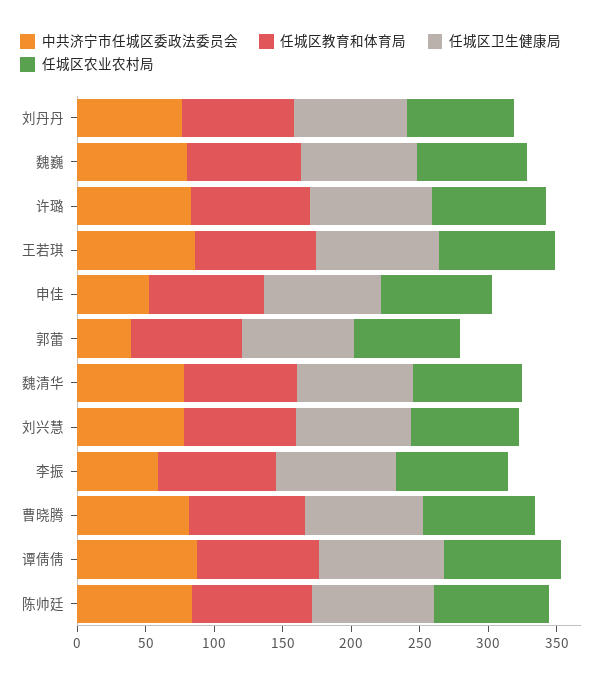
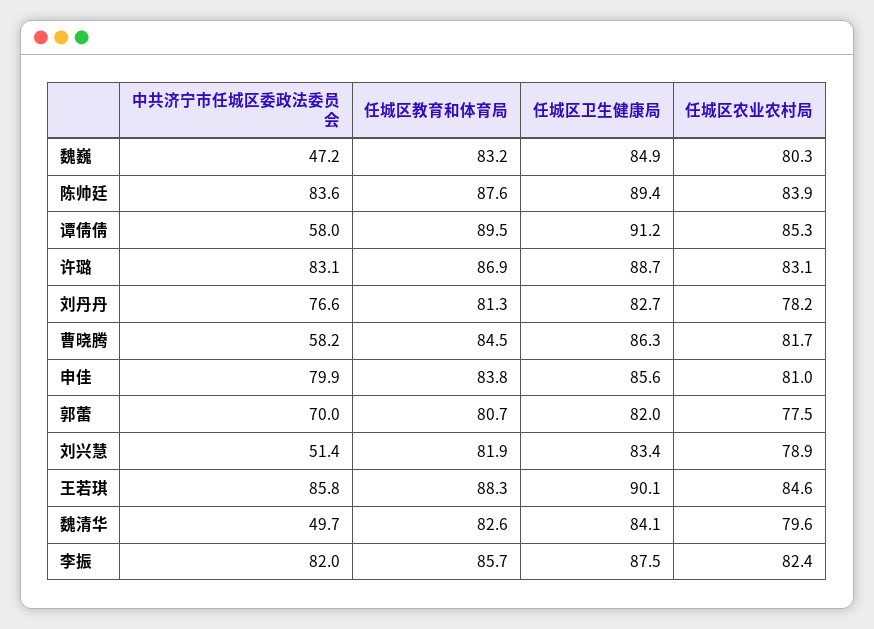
  {
    "中共济宁市任城区委政法委员会": {
      "刘丹丹": 76.6,
-     "魏巍": 80,
+     "魏巍": 47.2,
      "许璐": 83.1,
      "王若琪": 85.8,
-     "申佳": 50,
+     "申佳": 79.9,
-     "郭蕾": 40,
+     "郭蕾": 70,
-     "魏清华": 80,
+     "魏清华": 49.7,
-     "刘兴慧": 80,
+     "刘兴慧": 51.4,
-     "李振": 60,
+     "李振": 82,
-     "曹晓腾": 80,
+     "曹晓腾": 58.2,
-     "谭倩倩": 90,
+     "谭倩倩": 58,
      "陈帅廷": 83.6
    },
    "任城区教育和体育局": {
      "刘丹丹": 81.3,
      "魏巍": 83.2,
      "许璐": 86.9,
      "王若琪": 88.3,
      "申佳": 83.8,
      "郭蕾": 80.7,
      "魏清华": 82.6,
      "刘兴慧": 81.9,
      "李振": 85.7,
      "曹晓腾": 84.5,
      "谭倩倩": 89.5,
      "陈帅廷": 87.6
    },
    "任城区卫生健康局": {
      "刘丹丹": 82.7,
      "魏巍": 84.9,
      "许璐": 88.7,
      "王若琪": 90.1,
      "申佳": 85.6,
      "郭蕾": 82,
      "魏清华": 84.1,
      "刘兴慧": 83.4,
      "李振": 87.5,
      "曹晓腾": 86.3,
      "谭倩倩": 91.2,
      "陈帅廷": 89.4
    },
    "任城区农业农村局": {
      "刘丹丹": 78.2,
      "魏巍": 80.3,
      "许璐": 83.1,
      "王若琪": 84.6,
      "申佳": 81,
      "郭蕾": 77.5,
      "魏清华": 79.6,
      "刘兴慧": 78.9,
      "李振": 82.4,
      "曹晓腾": 81.7,
      "谭倩倩": 85.3,
      "陈帅廷": 83.9
    }
  }

